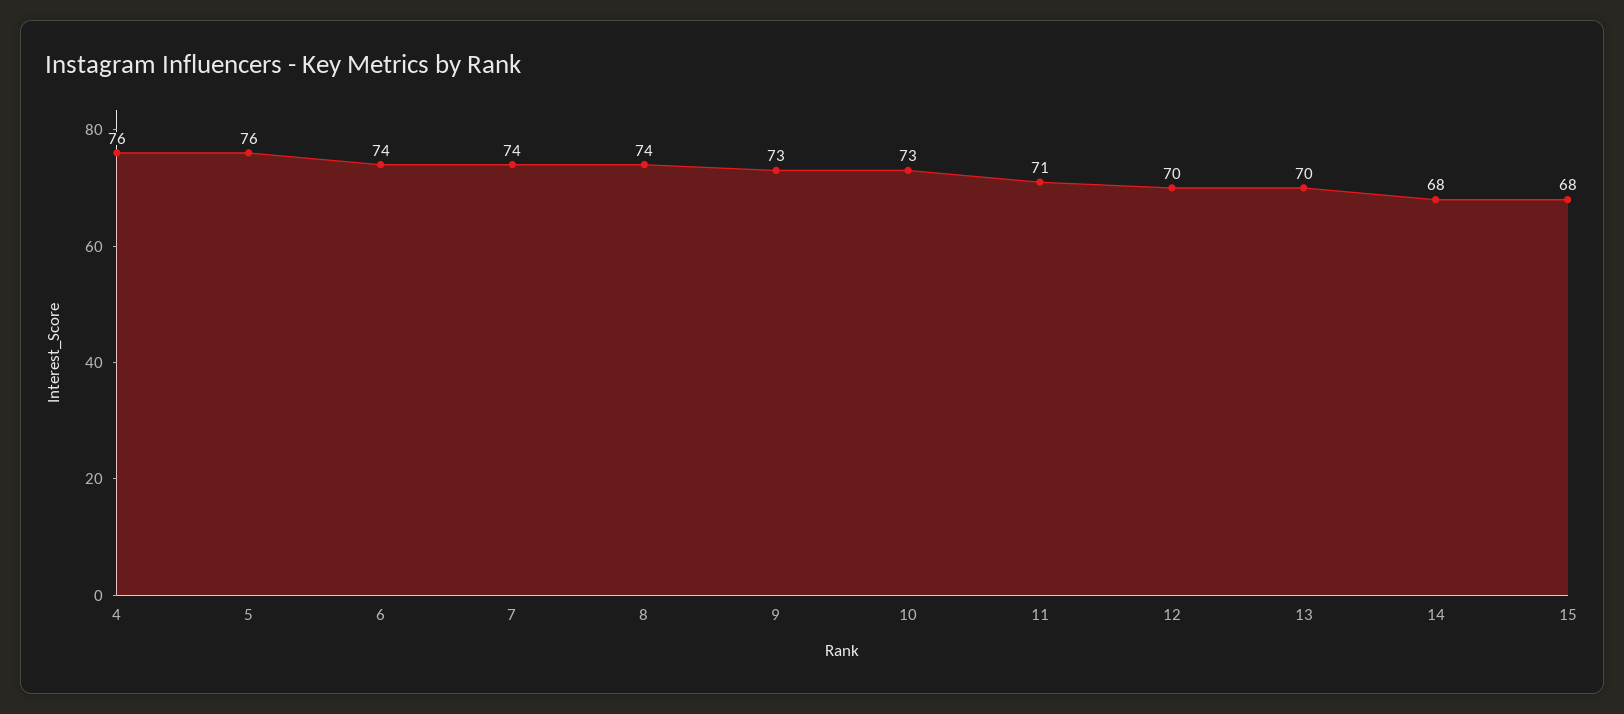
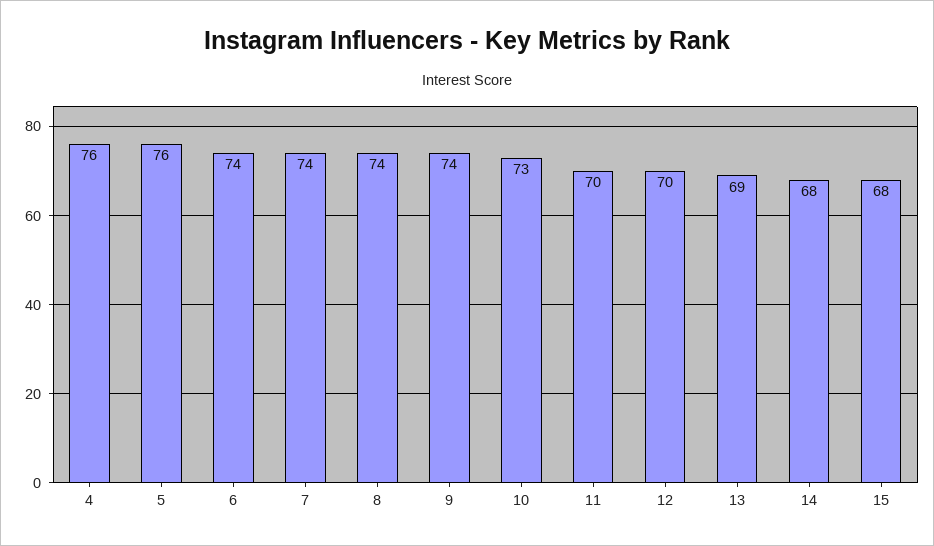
  {
    "4": 76,
    "5": 76,
    "6": 74,
    "7": 74,
    "8": 74,
-   "9": 73,
+   "9": 74,
    "10": 73,
-   "11": 71,
+   "11": 70,
    "12": 70,
-   "13": 70,
+   "13": 69,
    "14": 68,
    "15": 68
  }

